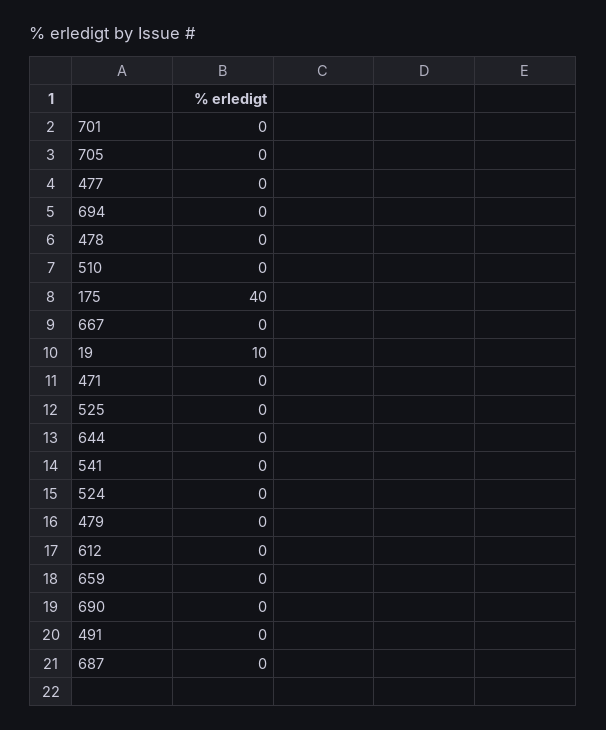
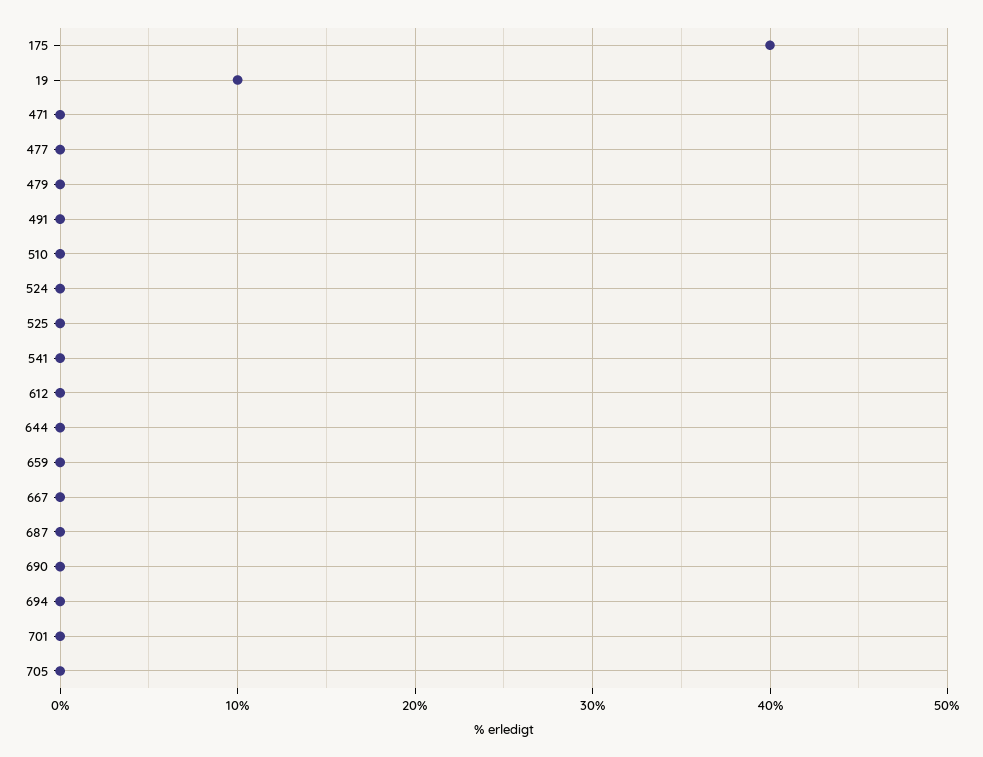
  {
    "701": 0,
    "705": 0,
    "477": 0,
    "694": 0,
-   "478": 0,
    "510": 0,
    "175": 40,
    "667": 0,
    "19": 10,
    "471": 0,
    "525": 0,
    "644": 0,
    "541": 0,
    "524": 0,
    "479": 0,
    "612": 0,
    "659": 0,
    "690": 0,
    "491": 0,
    "687": 0
  }

